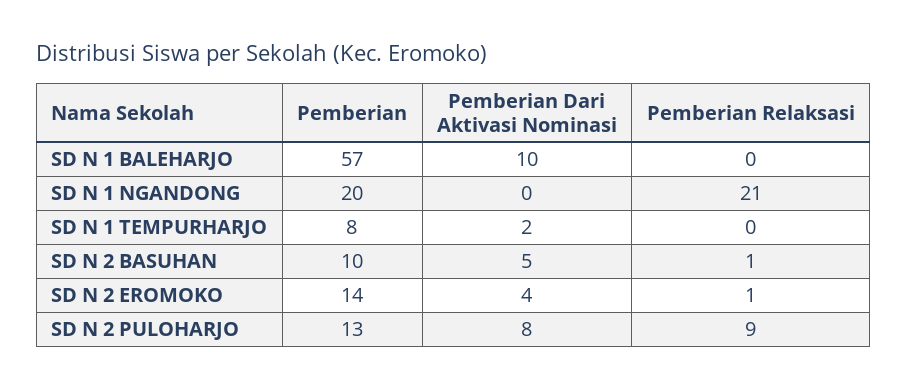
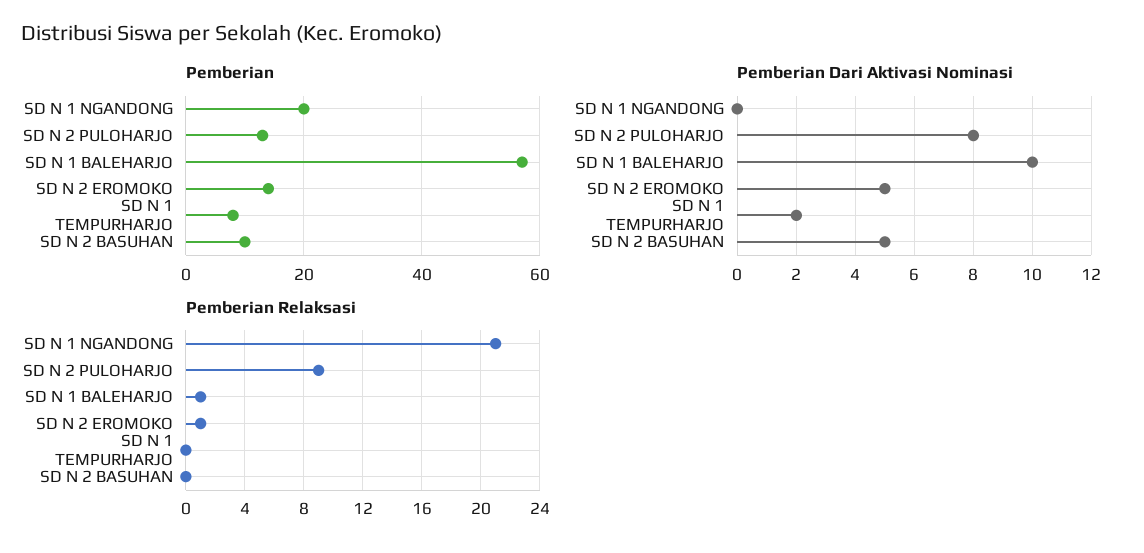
  {
    "Pemberian": {
      "SD N 1 BALEHARJO": 57,
      "SD N 1 NGANDONG": 20,
      "SD N 1 TEMPURHARJO": 8,
      "SD N 2 BASUHAN": 10,
      "SD N 2 EROMOKO": 14,
      "SD N 2 PULOHARJO": 13
    },
    "Pemberian Dari Aktivasi Nominasi": {
      "SD N 1 BALEHARJO": 10,
      "SD N 1 NGANDONG": 0,
      "SD N 1 TEMPURHARJO": 2,
      "SD N 2 BASUHAN": 5,
-     "SD N 2 EROMOKO": 4,
+     "SD N 2 EROMOKO": 5,
      "SD N 2 PULOHARJO": 8
    },
    "Pemberian Relaksasi": {
-     "SD N 1 BALEHARJO": 0,
+     "SD N 1 BALEHARJO": 1,
      "SD N 1 NGANDONG": 21,
      "SD N 1 TEMPURHARJO": 0,
-     "SD N 2 BASUHAN": 1,
+     "SD N 2 BASUHAN": 0,
      "SD N 2 EROMOKO": 1,
      "SD N 2 PULOHARJO": 9
    }
  }

